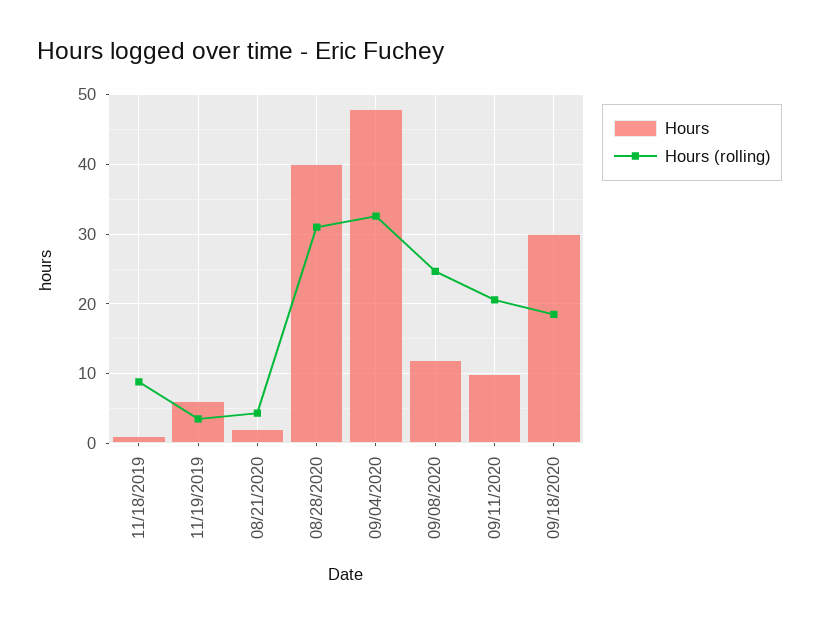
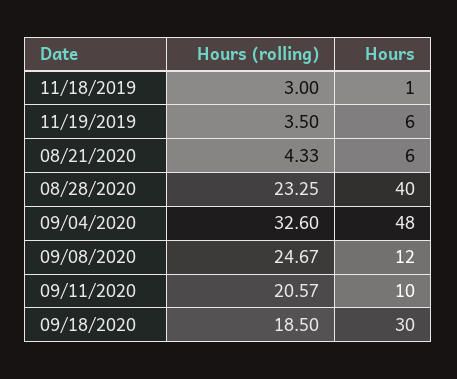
  {
    "Hours": {
      "11/18/2019": 1,
      "11/19/2019": 6,
-     "08/21/2020": 2,
+     "08/21/2020": 6,
      "08/28/2020": 40,
      "09/04/2020": 48,
      "09/08/2020": 12,
      "09/11/2020": 10,
      "09/18/2020": 30
    },
    "Hours (rolling)": {
-     "11/18/2019": 9,
+     "11/18/2019": 3,
      "11/19/2019": 3.5,
      "08/21/2020": 4.33,
-     "08/28/2020": 31,
+     "08/28/2020": 23.25,
      "09/04/2020": 32.6,
      "09/08/2020": 24.67,
      "09/11/2020": 20.57,
      "09/18/2020": 18.5
    }
  }

